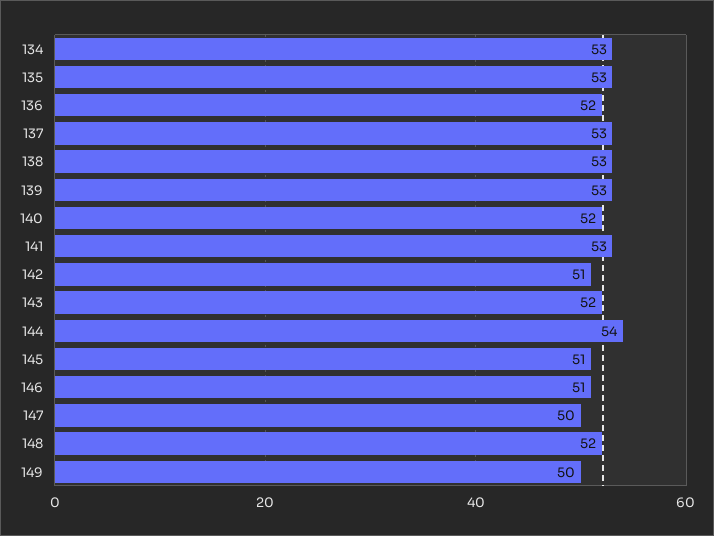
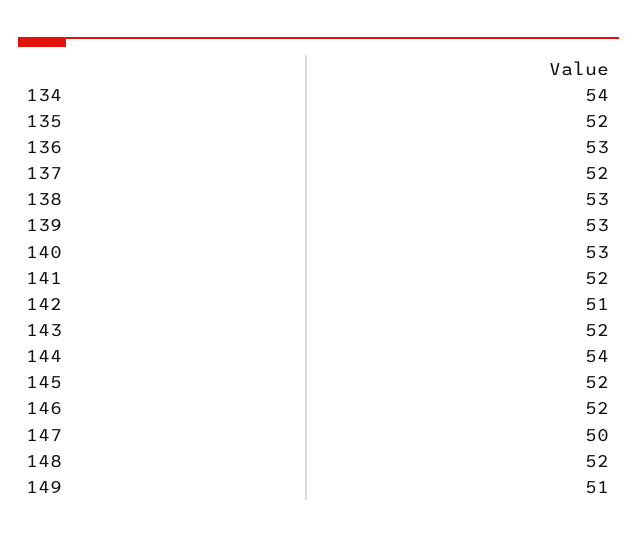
  {
-   "134": 53,
+   "134": 54,
-   "135": 53,
+   "135": 52,
-   "136": 52,
+   "136": 53,
-   "137": 53,
+   "137": 52,
    "138": 53,
    "139": 53,
-   "140": 52,
+   "140": 53,
-   "141": 53,
+   "141": 52,
    "142": 51,
    "143": 52,
    "144": 54,
-   "145": 51,
+   "145": 52,
-   "146": 51,
+   "146": 52,
    "147": 50,
    "148": 52,
-   "149": 50
+   "149": 51
  }

